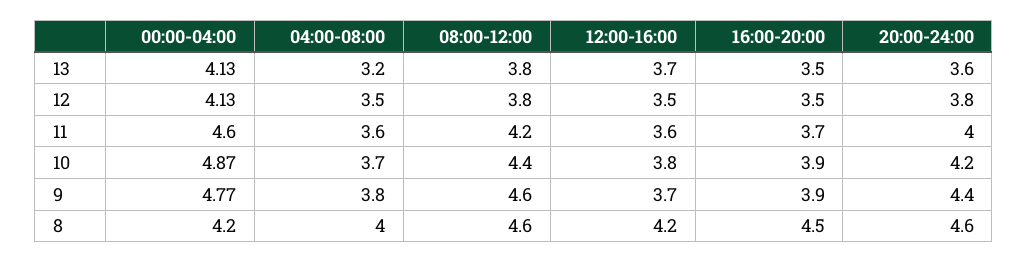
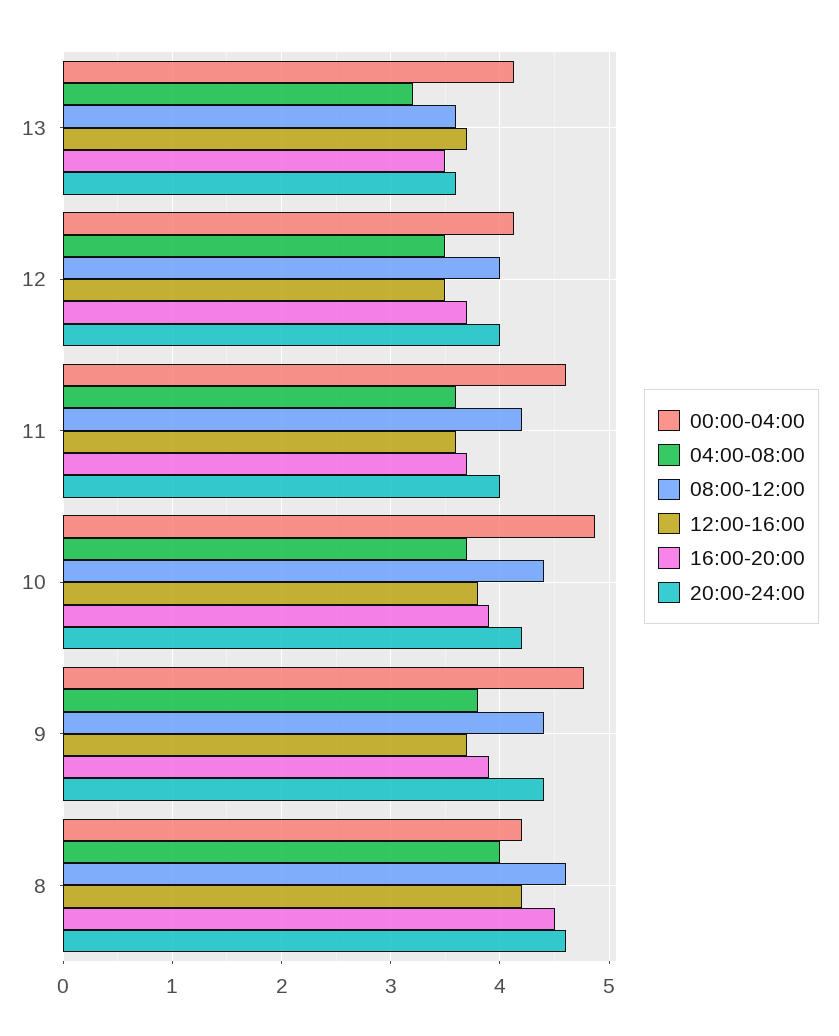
  {
    "00:00-04:00": {
      "13": 4.13,
      "12": 4.13,
      "11": 4.6,
      "10": 4.87,
      "9": 4.77,
      "8": 4.2
    },
    "04:00-08:00": {
      "13": 3.2,
      "12": 3.5,
      "11": 3.6,
      "10": 3.7,
      "9": 3.8,
      "8": 4
    },
    "08:00-12:00": {
-     "13": 3.8,
+     "13": 3.6,
-     "12": 3.8,
+     "12": 4,
      "11": 4.2,
      "10": 4.4,
-     "9": 4.6,
+     "9": 4.4,
      "8": 4.6
    },
    "12:00-16:00": {
      "13": 3.7,
      "12": 3.5,
      "11": 3.6,
      "10": 3.8,
      "9": 3.7,
      "8": 4.2
    },
    "16:00-20:00": {
      "13": 3.5,
-     "12": 3.5,
+     "12": 3.7,
      "11": 3.7,
      "10": 3.9,
      "9": 3.9,
      "8": 4.5
    },
    "20:00-24:00": {
      "13": 3.6,
-     "12": 3.8,
+     "12": 4,
      "11": 4,
      "10": 4.2,
      "9": 4.4,
      "8": 4.6
    }
  }

